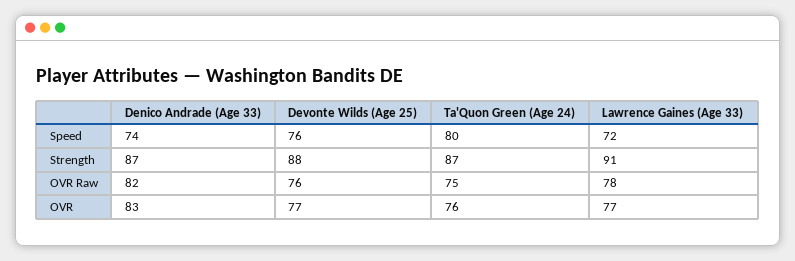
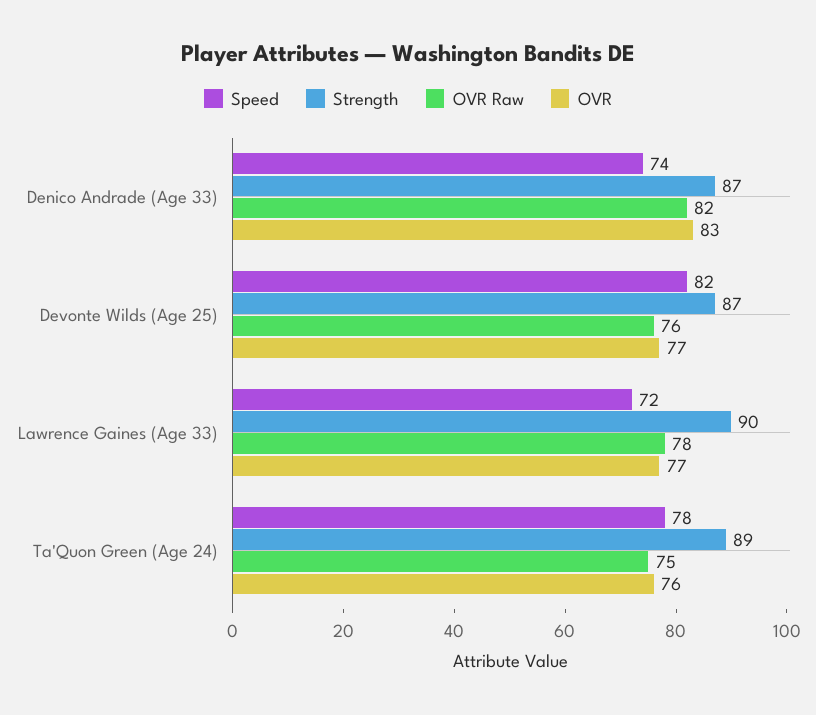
  {
    "Speed": {
      "Denico Andrade (Age 33)": 74,
-     "Devonte Wilds (Age 25)": 76,
+     "Devonte Wilds (Age 25)": 82,
-     "Ta'Quon Green (Age 24)": 80,
+     "Ta'Quon Green (Age 24)": 78,
      "Lawrence Gaines (Age 33)": 72
    },
    "Strength": {
      "Denico Andrade (Age 33)": 87,
-     "Devonte Wilds (Age 25)": 88,
+     "Devonte Wilds (Age 25)": 87,
-     "Ta'Quon Green (Age 24)": 87,
+     "Ta'Quon Green (Age 24)": 89,
-     "Lawrence Gaines (Age 33)": 91
+     "Lawrence Gaines (Age 33)": 90
    },
    "OVR Raw": {
      "Denico Andrade (Age 33)": 82,
      "Devonte Wilds (Age 25)": 76,
      "Ta'Quon Green (Age 24)": 75,
      "Lawrence Gaines (Age 33)": 78
    },
    "OVR": {
      "Denico Andrade (Age 33)": 83,
      "Devonte Wilds (Age 25)": 77,
      "Ta'Quon Green (Age 24)": 76,
      "Lawrence Gaines (Age 33)": 77
    }
  }

